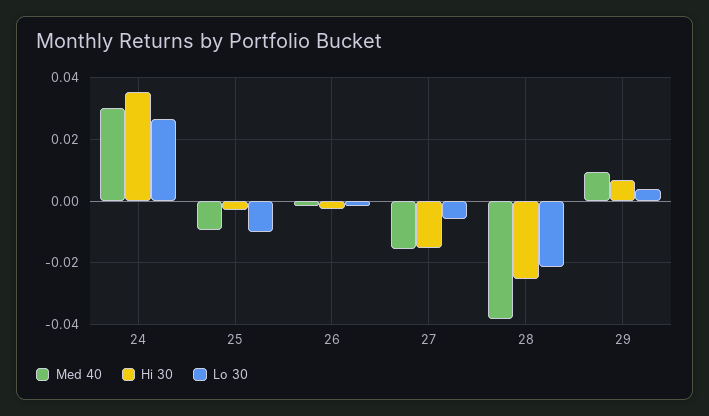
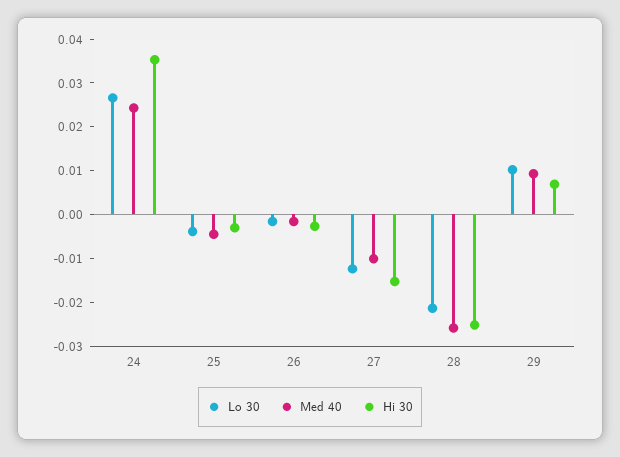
  {
    "Med 40": {
-     "24": 0.03,
+     "24": 0.024,
-     "25": -0.01,
+     "25": -0.004,
      "26": -0.002,
-     "27": -0.016,
+     "27": -0.01,
-     "28": -0.038,
+     "28": -0.026,
      "29": 0.01
    },
    "Hi 30": {
      "24": 0.036,
      "25": -0.004,
      "26": -0.002,
      "27": -0.016,
      "28": -0.026,
      "29": 0.006
    },
    "Lo 30": {
      "24": 0.026,
-     "25": -0.01,
+     "25": -0.004,
      "26": -0.002,
-     "27": -0.006,
+     "27": -0.012,
      "28": -0.022,
-     "29": 0.004
+     "29": 0.01
    }
  }

